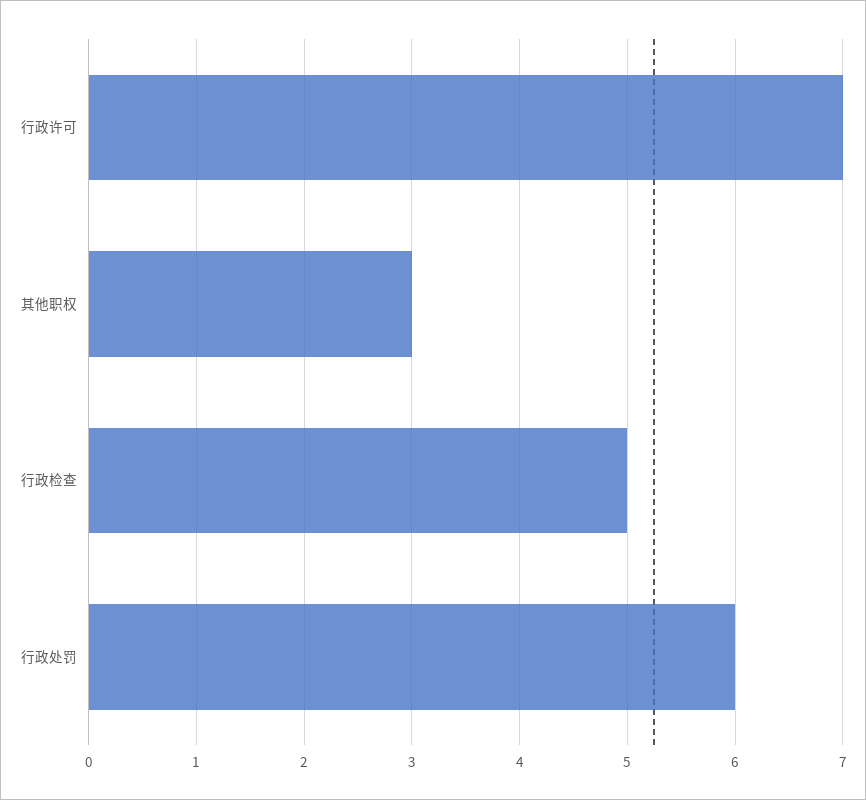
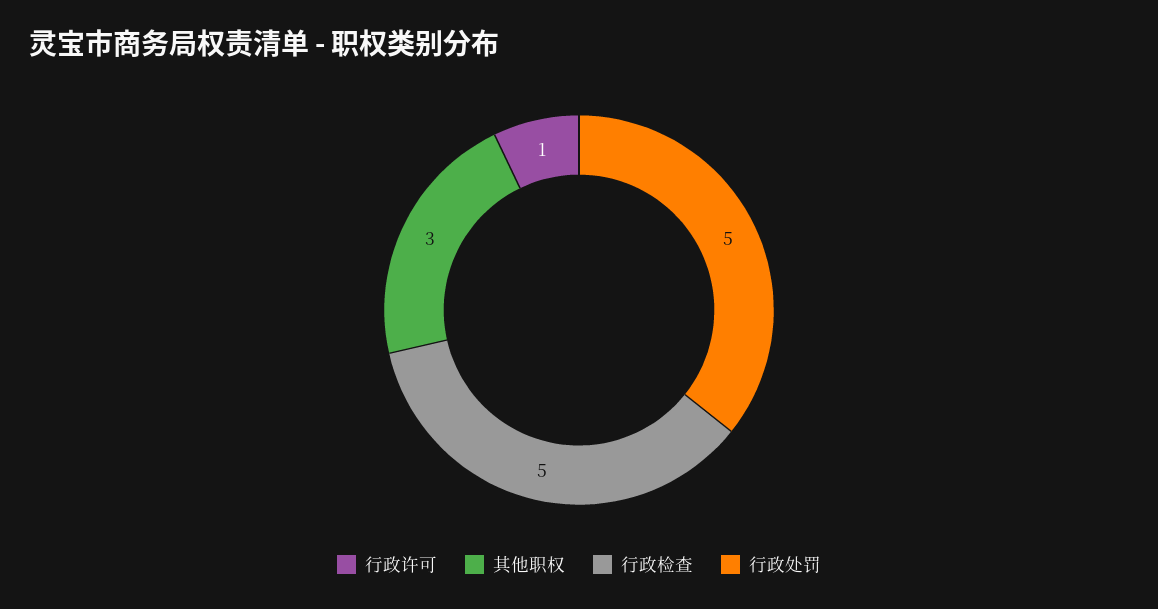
  {
-   "行政许可": 7,
+   "行政许可": 1,
    "其他职权": 3,
    "行政检查": 5,
-   "行政处罚": 6
+   "行政处罚": 5
  }

